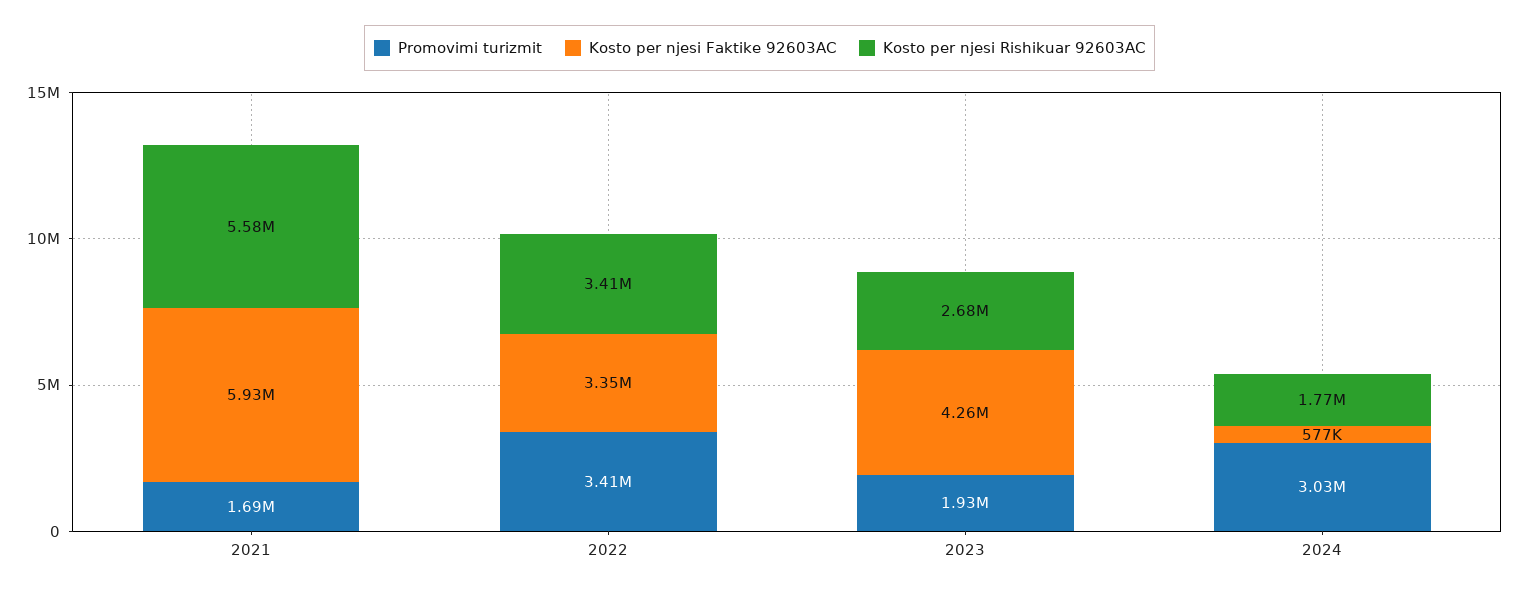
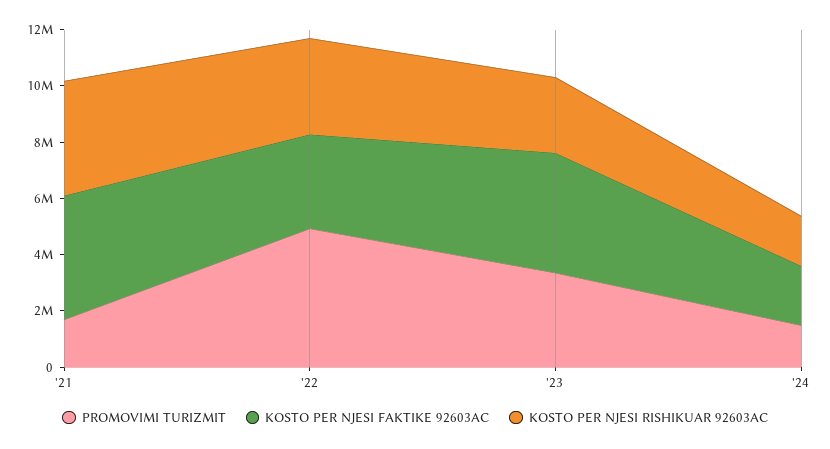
  {
    "Promovimi turizmit": {
      "2021": 1690000,
-     "2022": 3410000,
+     "2022": 5000000,
-     "2023": 1930000,
+     "2023": 3500000,
-     "2024": 3030000
+     "2024": 1500000
    },
    "Kosto per njesi Faktike 92603AC": {
-     "2021": 5930000,
+     "2021": 4500000,
      "2022": 3350000,
      "2023": 4260000,
-     "2024": 577000
+     "2024": 2000000
    },
    "Kosto per njesi Rishikuar 92603AC": {
-     "2021": 5580000,
+     "2021": 4000000,
      "2022": 3410000,
      "2023": 2680000,
      "2024": 1770000
    }
  }

